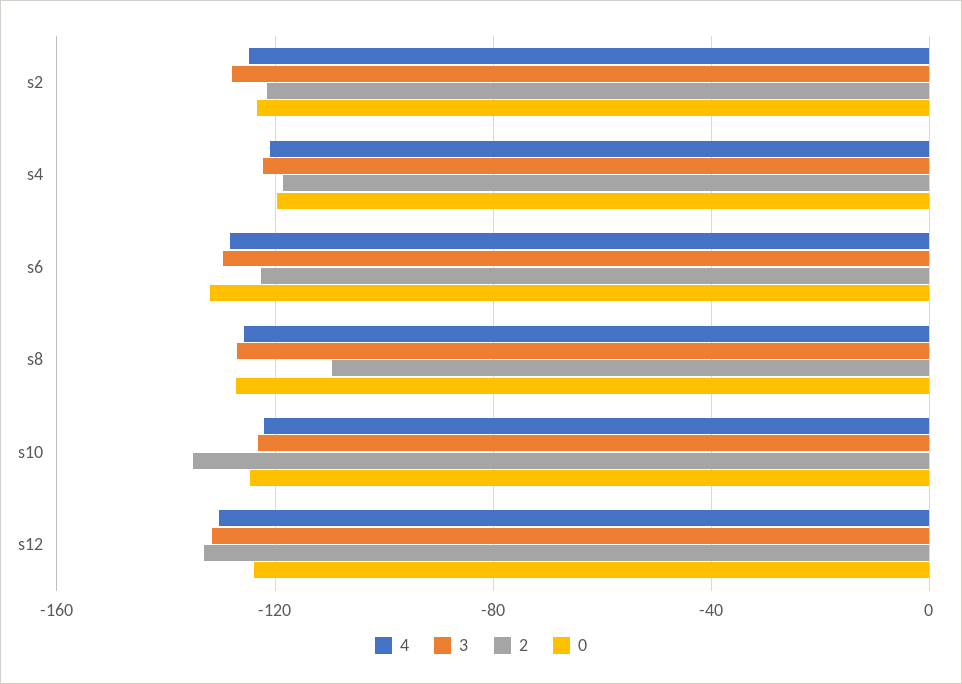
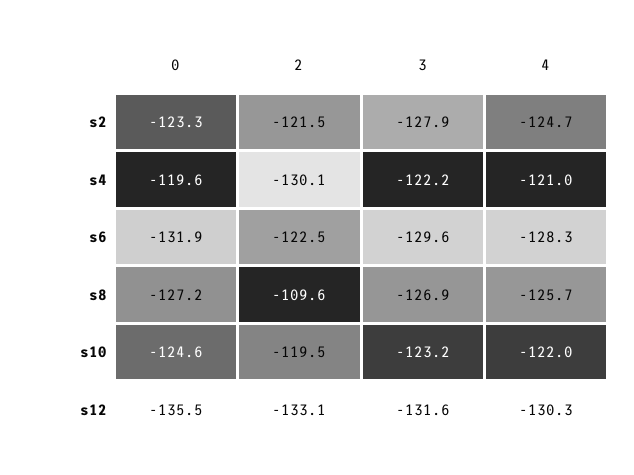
  {
    "4": {
      "s2": -124.7,
      "s4": -121,
      "s6": -128.3,
      "s8": -125.7,
      "s10": -122,
      "s12": -130.3
    },
    "3": {
      "s2": -127.9,
      "s4": -122.2,
      "s6": -129.6,
      "s8": -126.9,
      "s10": -123.2,
      "s12": -131.6
    },
    "2": {
      "s2": -121.5,
-     "s4": -120,
+     "s4": -130.1,
      "s6": -122.5,
      "s8": -109.6,
-     "s10": -135,
+     "s10": -119.5,
      "s12": -133.1
    },
    "0": {
      "s2": -123.3,
      "s4": -119.6,
      "s6": -131.9,
      "s8": -127.2,
      "s10": -124.6,
-     "s12": -125
+     "s12": -135.5
    }
  }

